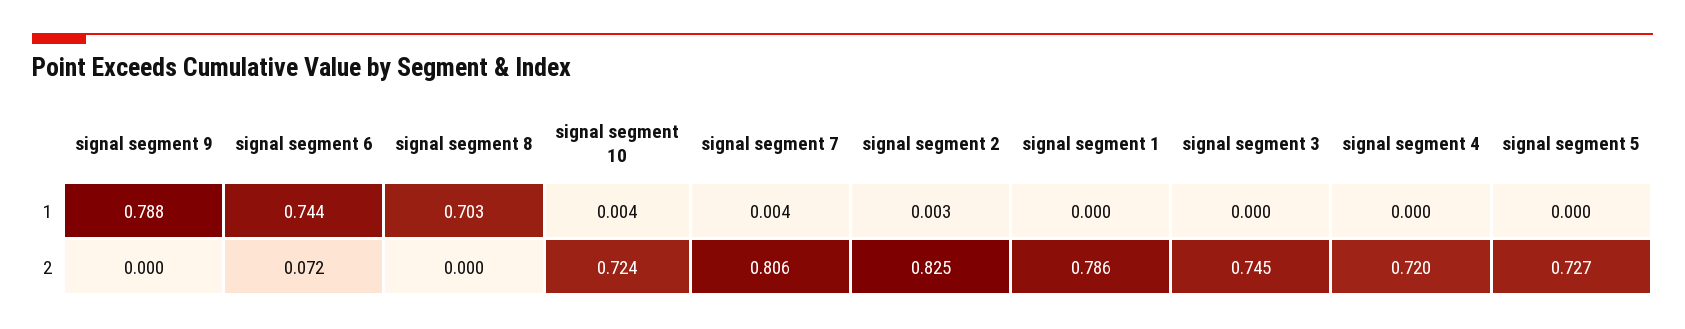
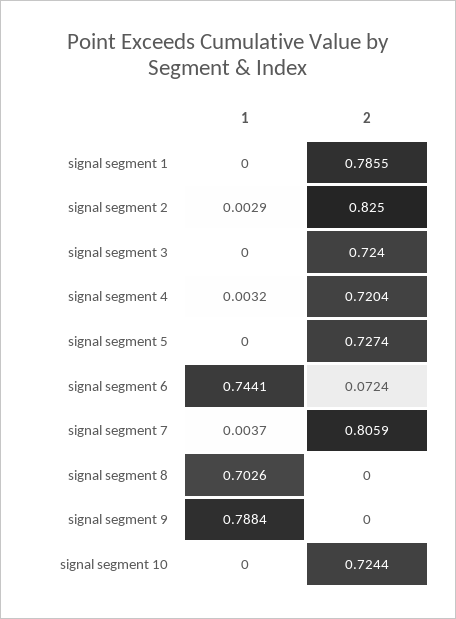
  {
    "signal segment 9": {
      "1": 0.7884,
      "2": 0
    },
    "signal segment 6": {
      "1": 0.7441,
      "2": 0.0724
    },
    "signal segment 8": {
      "1": 0.7026,
      "2": 0
    },
    "signal segment 10": {
-     "1": 0.004,
+     "1": 0,
      "2": 0.7244
    },
    "signal segment 7": {
      "1": 0.0037,
      "2": 0.8059
    },
    "signal segment 2": {
      "1": 0.0029,
      "2": 0.825
    },
    "signal segment 1": {
      "1": 0,
      "2": 0.7855
    },
    "signal segment 3": {
      "1": 0,
-     "2": 0.745
+     "2": 0.724
    },
    "signal segment 4": {
-     "1": 0,
+     "1": 0.0032,
      "2": 0.7204
    },
    "signal segment 5": {
      "1": 0,
      "2": 0.7274
    }
  }

